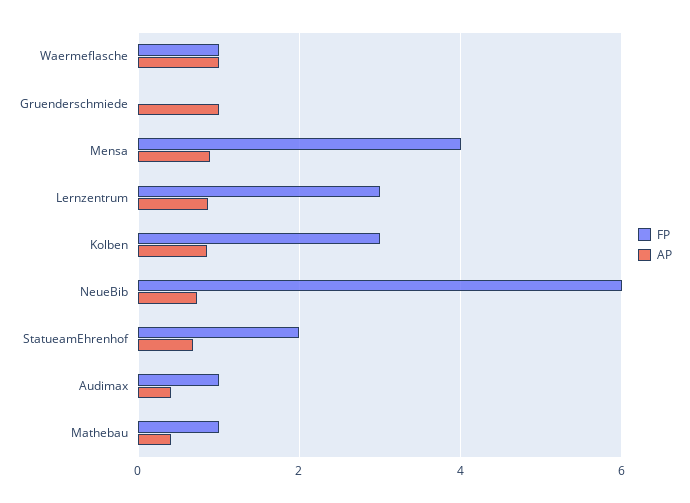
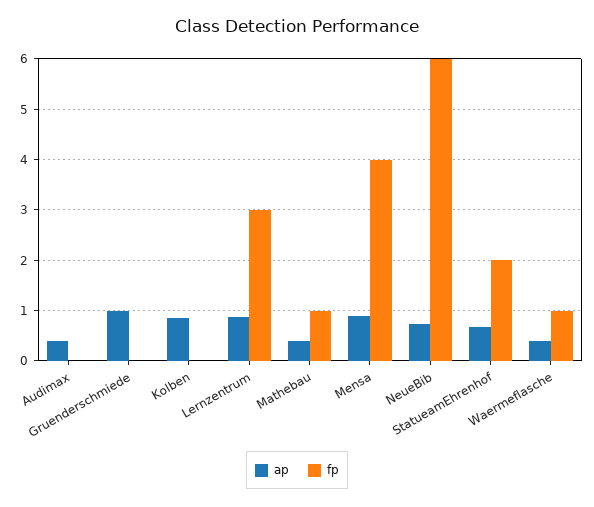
  {
    "FP": {
      "Waermeflasche": 1,
      "Gruenderschmiede": 0,
      "Mensa": 4,
      "Lernzentrum": 3,
-     "Kolben": 3,
+     "Kolben": 0,
      "NeueBib": 6,
      "StatueamEhrenhof": 2,
-     "Audimax": 1,
+     "Audimax": 0,
      "Mathebau": 1
    },
    "AP": {
-     "Waermeflasche": 1,
+     "Waermeflasche": 0.4,
      "Gruenderschmiede": 1,
      "Mensa": 0.8,
      "Lernzentrum": 0.8,
      "Kolben": 0.8,
      "NeueBib": 0.8,
      "StatueamEhrenhof": 0.6,
      "Audimax": 0.4,
      "Mathebau": 0.4
    }
  }

